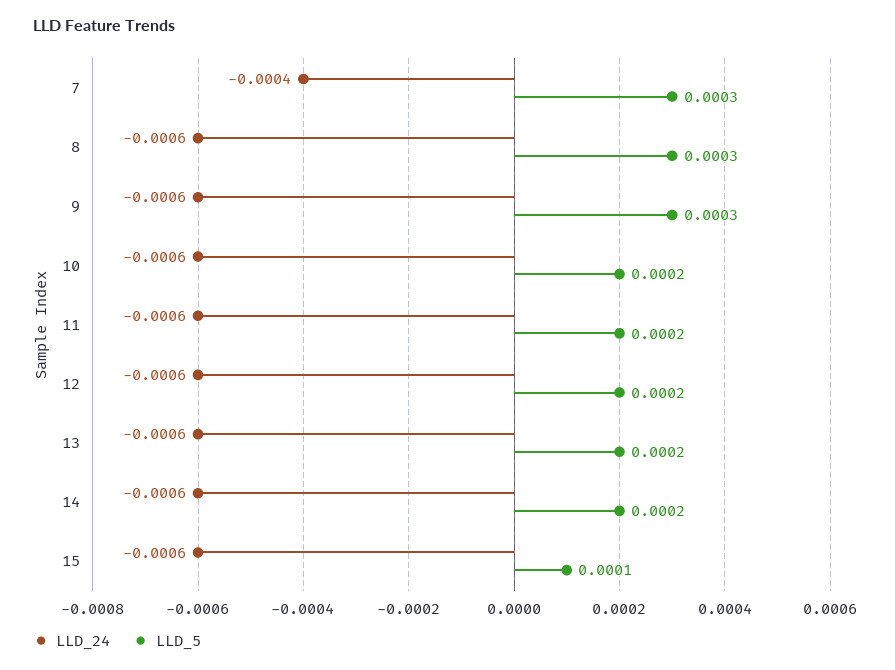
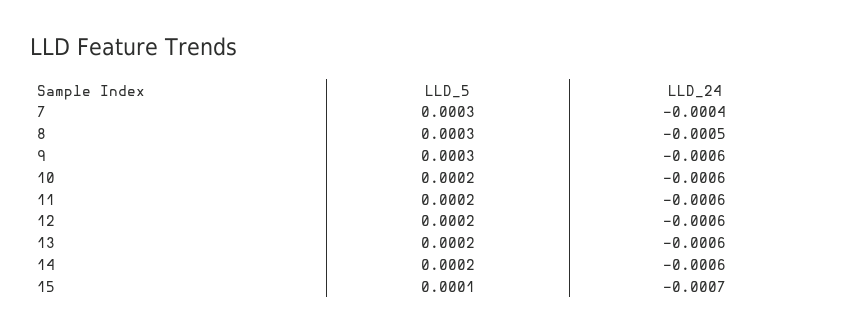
  {
    "LLD_24": {
      "7": -0.0004,
-     "8": -0.0006,
+     "8": -0.0005,
      "9": -0.0006,
      "10": -0.0006,
      "11": -0.0006,
      "12": -0.0006,
      "13": -0.0006,
      "14": -0.0006,
-     "15": -0.0006
+     "15": -0.0007
    },
    "LLD_5": {
      "7": 0.0003,
      "8": 0.0003,
      "9": 0.0003,
      "10": 0.0002,
      "11": 0.0002,
      "12": 0.0002,
      "13": 0.0002,
      "14": 0.0002,
      "15": 0.0001
    }
  }

